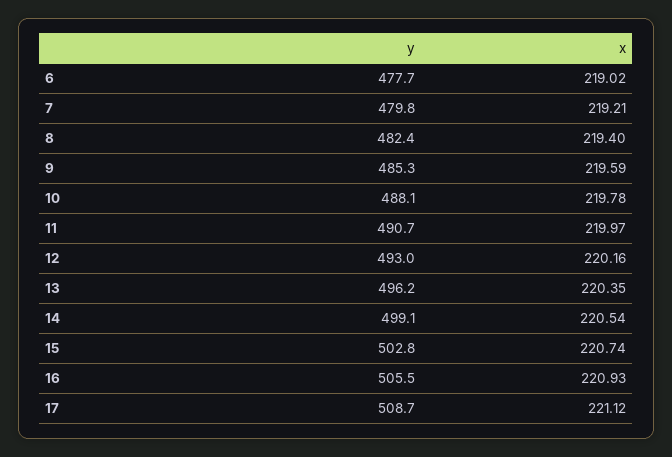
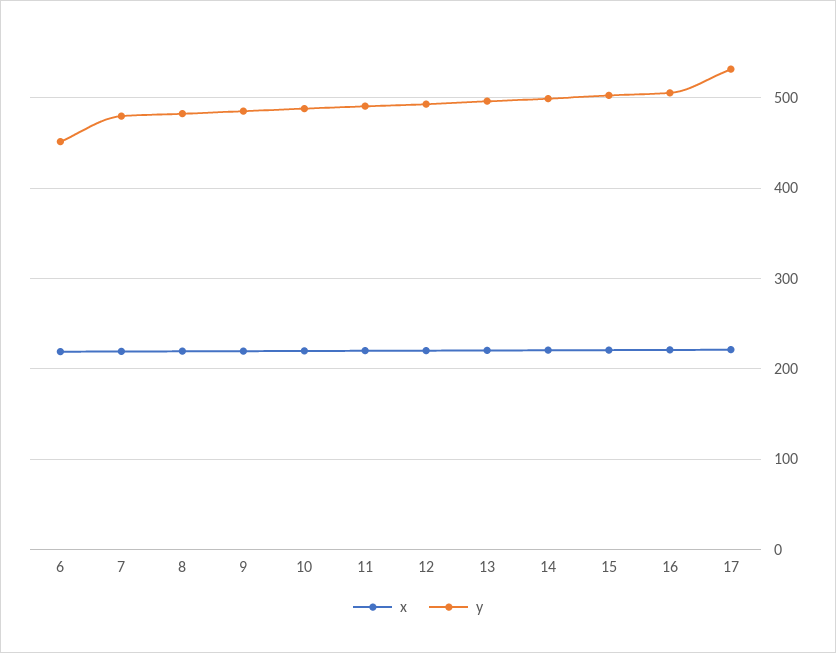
  {
    "y": {
-     "6": 477.7,
+     "6": 450,
      "7": 479.8,
      "8": 482.4,
      "9": 485.3,
      "10": 488.1,
      "11": 490.7,
      "12": 493,
      "13": 496.2,
      "14": 499.1,
      "15": 502.8,
      "16": 505.5,
-     "17": 508.7
+     "17": 530
    },
    "x": {
      "6": 219.02,
      "7": 219.21,
      "8": 219.4,
      "9": 219.59,
      "10": 219.78,
      "11": 219.97,
      "12": 220.16,
      "13": 220.35,
      "14": 220.54,
      "15": 220.74,
      "16": 220.93,
      "17": 221.12
    }
  }

